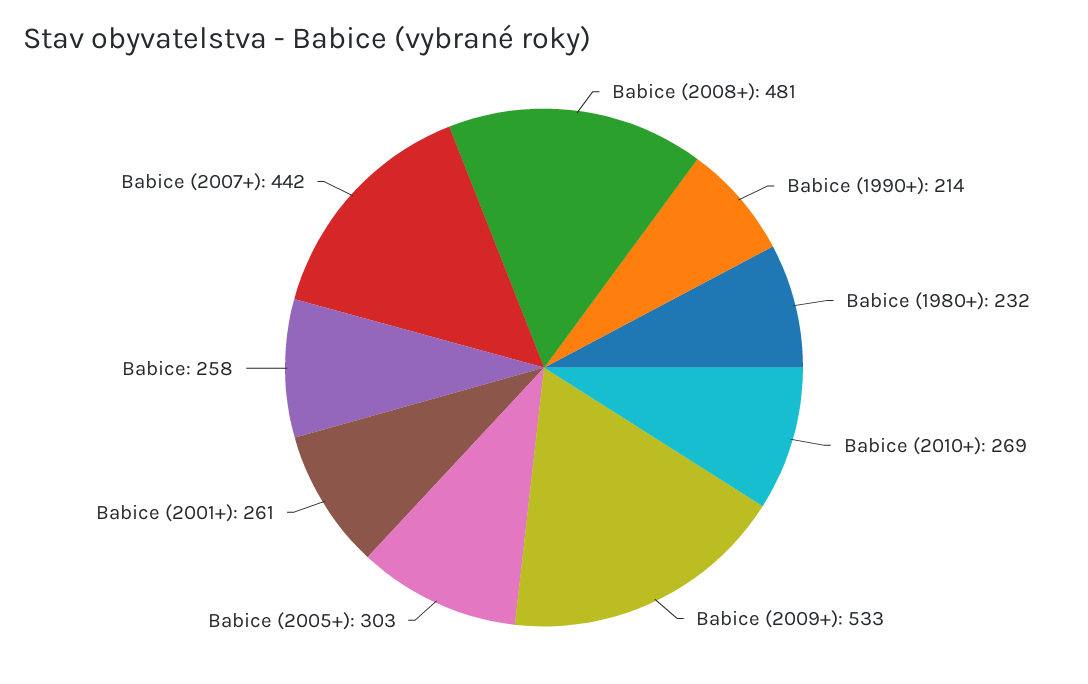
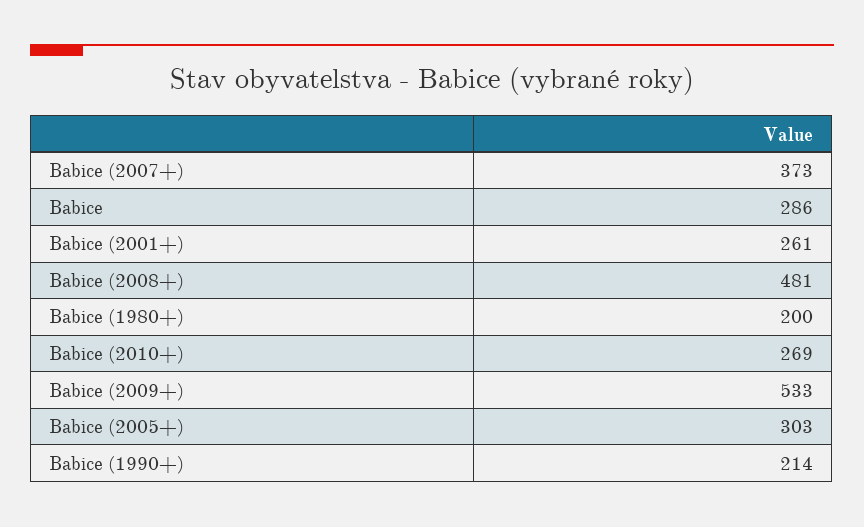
  {
    "Babice (2008+)": 481,
    "Babice (1990+)": 214,
-   "Babice (1980+)": 232,
+   "Babice (1980+)": 200,
    "Babice (2010+)": 269,
    "Babice (2009+)": 533,
    "Babice (2005+)": 303,
    "Babice (2001+)": 261,
-   "Babice": 258,
+   "Babice": 286,
-   "Babice (2007+)": 442
+   "Babice (2007+)": 373
  }

